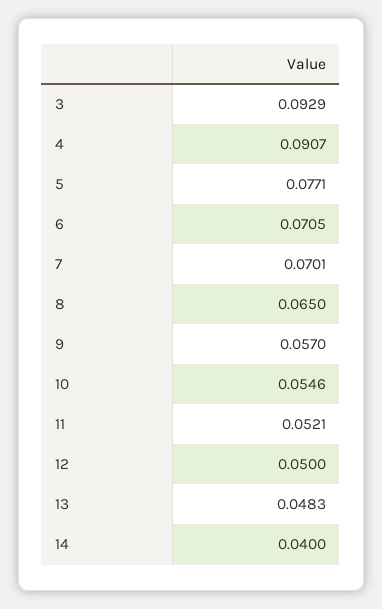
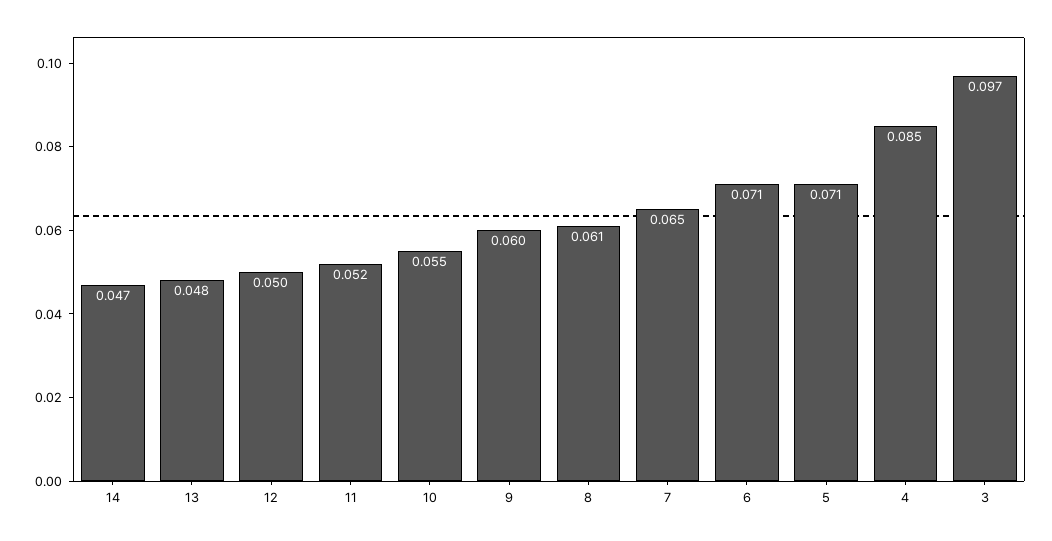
  {
-   "3": 0.0929,
+   "3": 0.097,
-   "4": 0.0907,
+   "4": 0.085,
-   "5": 0.0771,
+   "5": 0.071,
    "6": 0.0705,
-   "7": 0.0701,
+   "7": 0.065,
-   "8": 0.065,
+   "8": 0.061,
-   "9": 0.057,
+   "9": 0.06,
    "10": 0.0546,
    "11": 0.0521,
    "12": 0.05,
    "13": 0.0483,
-   "14": 0.04
+   "14": 0.047
  }

